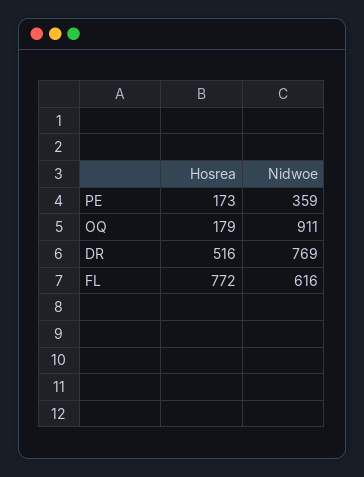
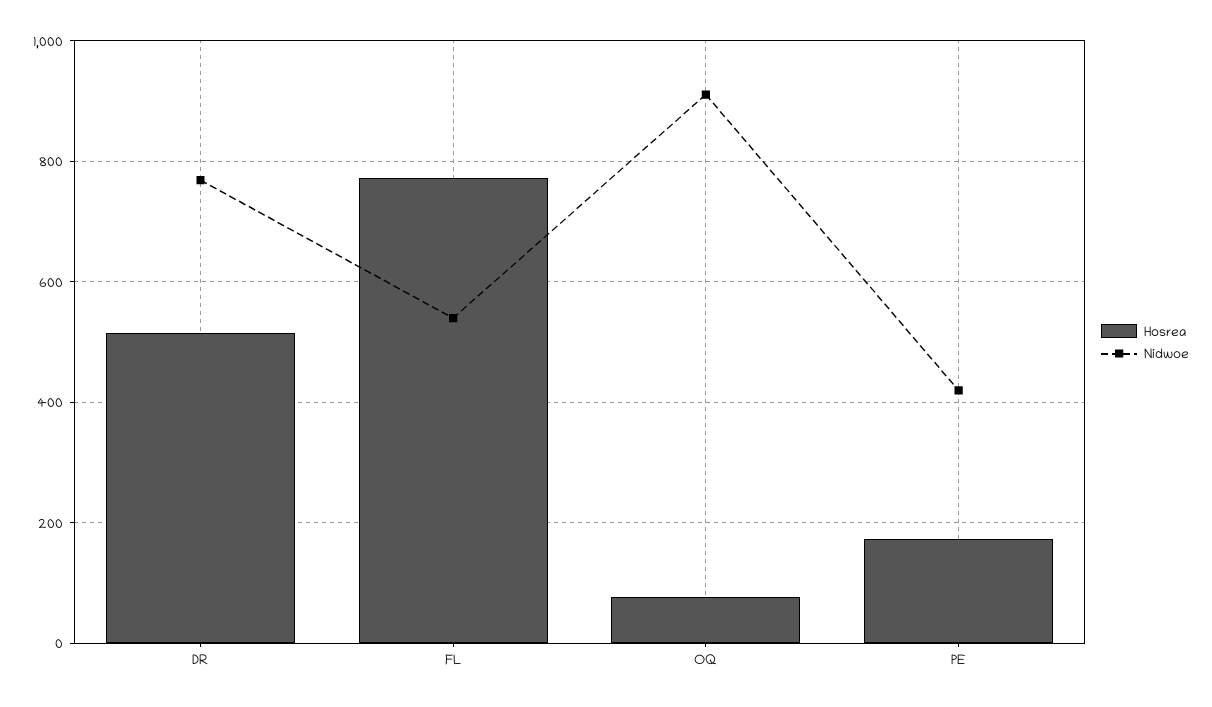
  {
    "Hosrea": {
      "PE": 173,
-     "OQ": 179,
+     "OQ": 80,
      "DR": 516,
      "FL": 772
    },
    "Nidwoe": {
-     "PE": 359,
+     "PE": 420,
      "OQ": 911,
      "DR": 769,
-     "FL": 616
+     "FL": 540
    }
  }

